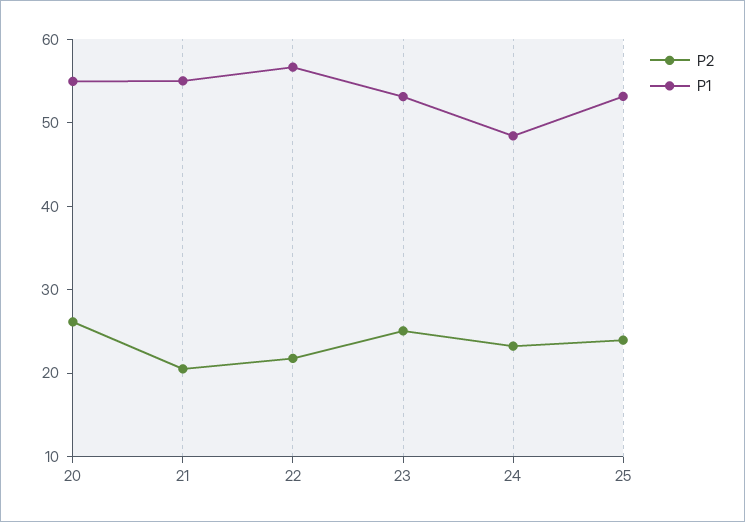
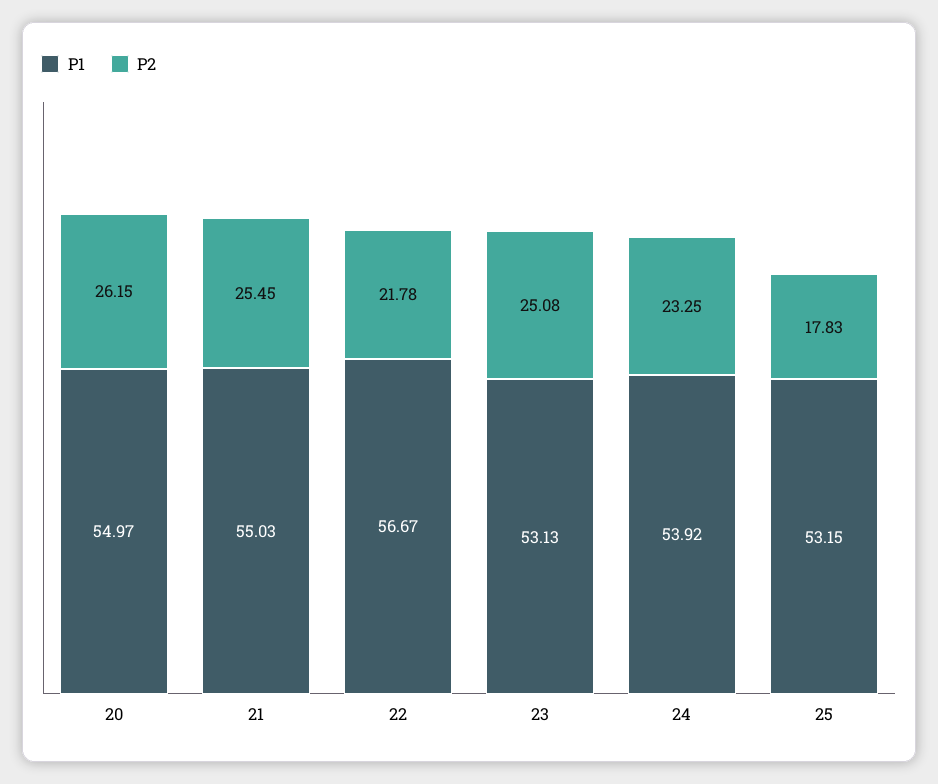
  {
    "P2": {
      "20": 26.15,
-     "21": 20,
+     "21": 25.45,
      "22": 21.78,
      "23": 25.08,
      "24": 23.25,
-     "25": 24
+     "25": 17.83
    },
    "P1": {
      "20": 54.97,
      "21": 55.03,
      "22": 56.67,
      "23": 53.13,
-     "24": 48,
+     "24": 53.92,
      "25": 53.15
    }
  }

